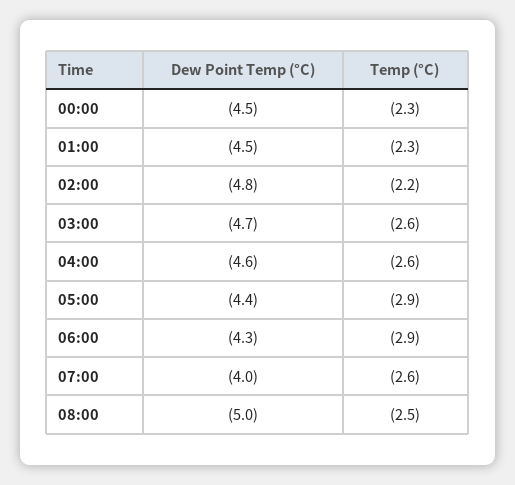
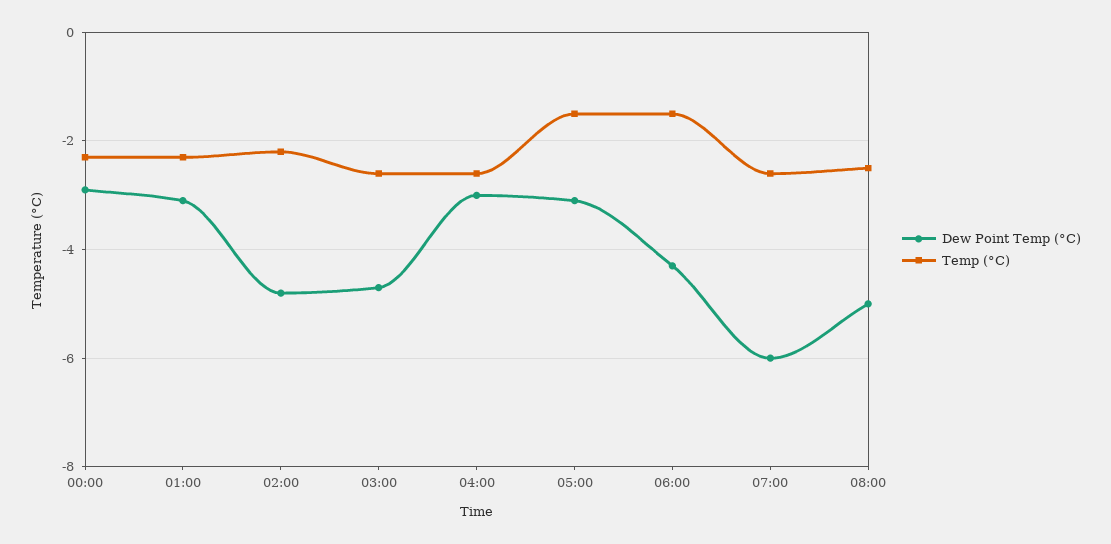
  {
    "Dew Point Temp (°C)": {
-     "00:00": -4.5,
+     "00:00": -3,
-     "01:00": -4.5,
+     "01:00": -3,
      "02:00": -4.8,
      "03:00": -4.7,
-     "04:00": -4.6,
+     "04:00": -3,
-     "05:00": -4.4,
+     "05:00": -3,
      "06:00": -4.3,
-     "07:00": -4,
+     "07:00": -6,
      "08:00": -5
    },
    "Temp (°C)": {
      "00:00": -2.3,
      "01:00": -2.3,
      "02:00": -2.2,
      "03:00": -2.6,
      "04:00": -2.6,
-     "05:00": -2.9,
+     "05:00": -1.5,
-     "06:00": -2.9,
+     "06:00": -1.5,
      "07:00": -2.6,
      "08:00": -2.5
    }
  }

